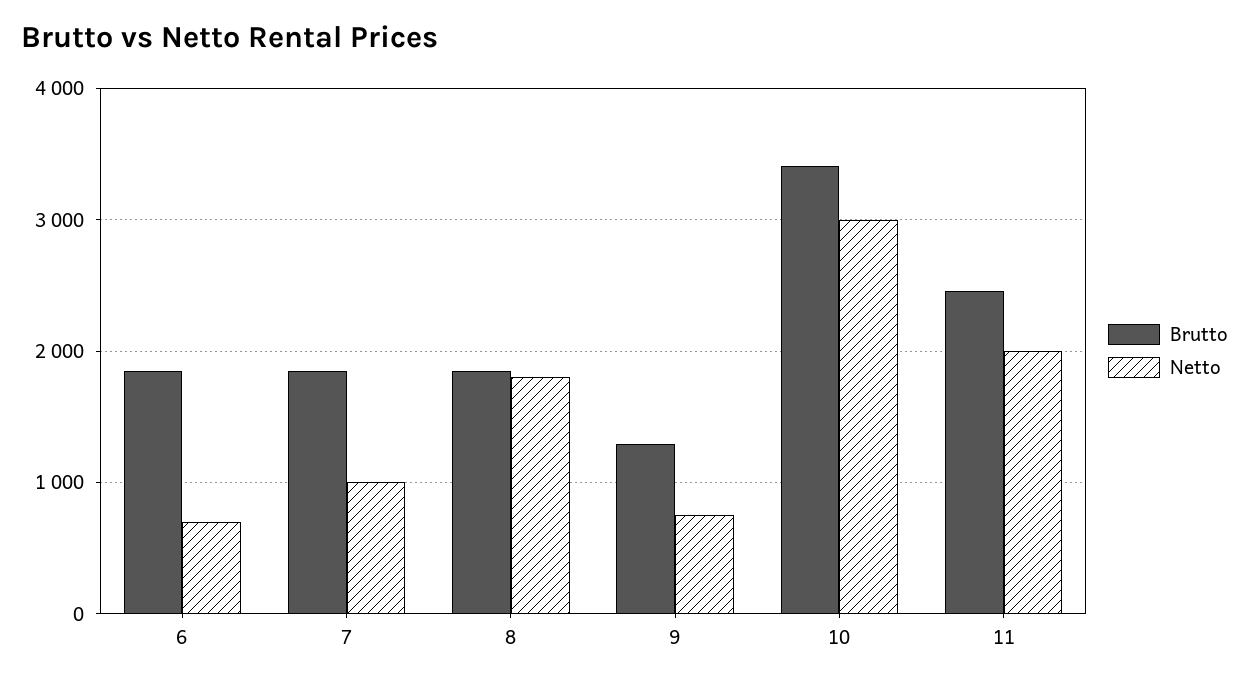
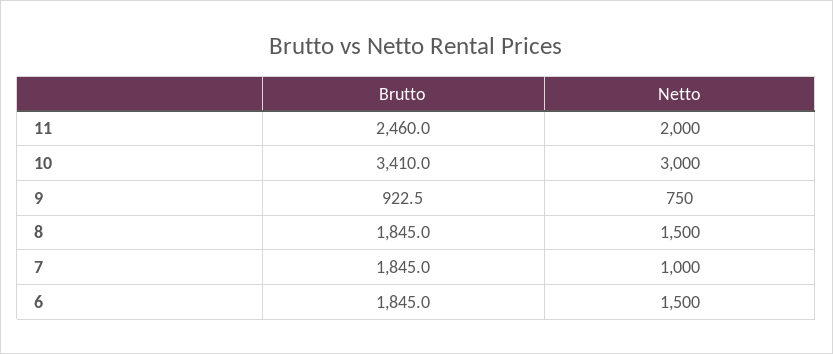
  {
    "Brutto": {
      "6": 1845,
      "7": 1845,
      "8": 1845,
-     "9": 1300,
+     "9": 922.5,
      "10": 3410,
      "11": 2460
    },
    "Netto": {
-     "6": 700,
+     "6": 1500,
      "7": 1000,
-     "8": 1800,
+     "8": 1500,
      "9": 750,
      "10": 3000,
      "11": 2000
    }
  }

